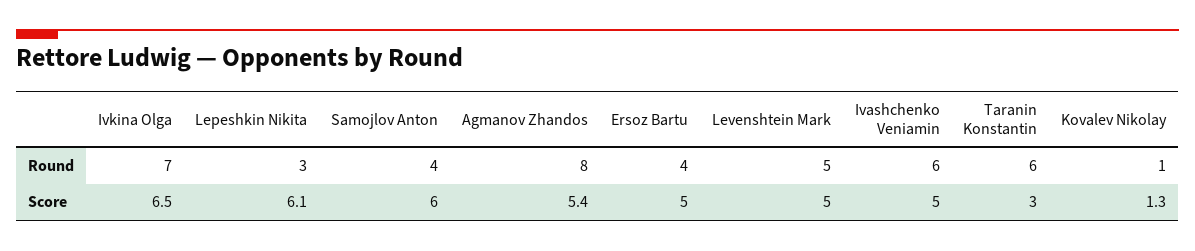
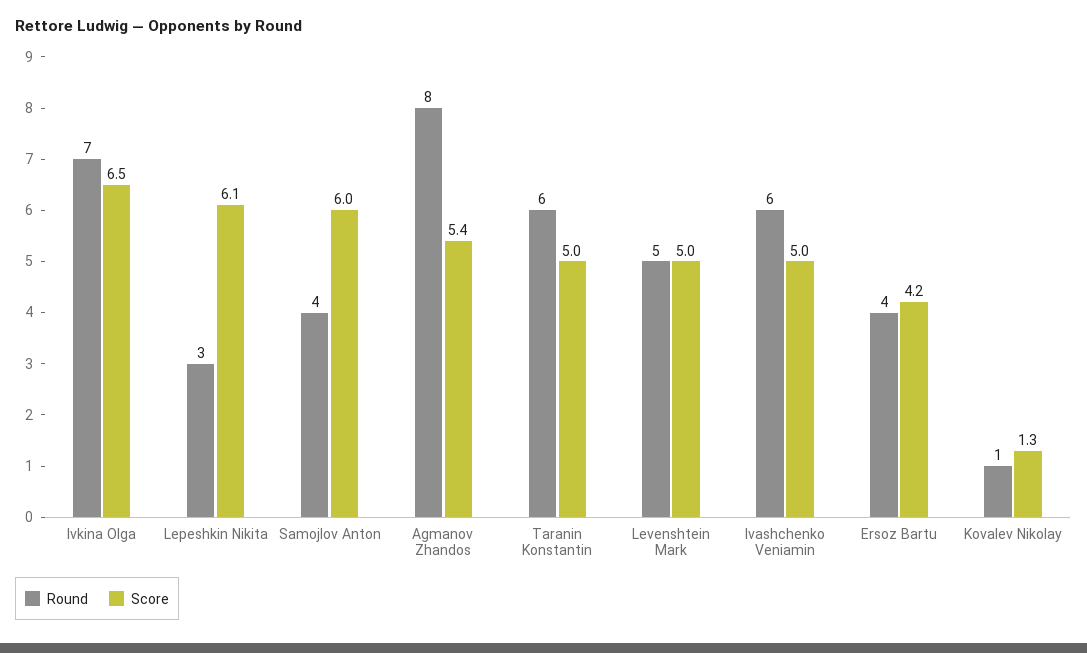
  {
    "Round": {
      "Ivkina Olga": 7,
      "Lepeshkin Nikita": 3,
      "Samojlov Anton": 4,
      "Agmanov Zhandos": 8,
      "Ersoz Bartu": 4,
      "Levenshtein Mark": 5,
      "Ivashchenko Veniamin": 6,
      "Taranin Konstantin": 6,
      "Kovalev Nikolay": 1
    },
    "Score": {
      "Ivkina Olga": 6.5,
      "Lepeshkin Nikita": 6.1,
      "Samojlov Anton": 6,
      "Agmanov Zhandos": 5.4,
-     "Ersoz Bartu": 5,
+     "Ersoz Bartu": 4.2,
      "Levenshtein Mark": 5,
      "Ivashchenko Veniamin": 5,
-     "Taranin Konstantin": 3,
+     "Taranin Konstantin": 5,
      "Kovalev Nikolay": 1.3
    }
  }

